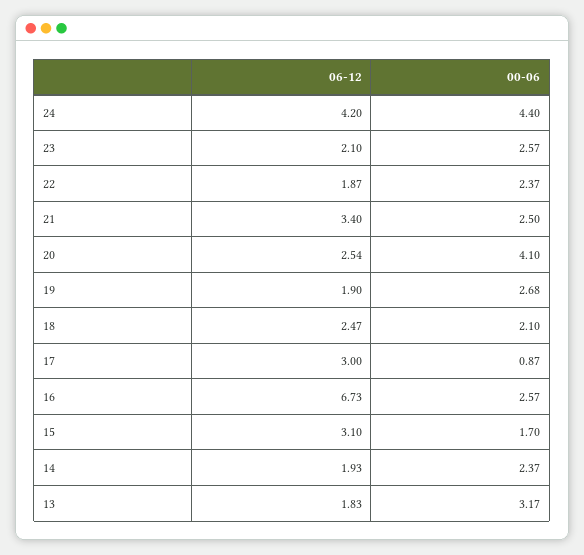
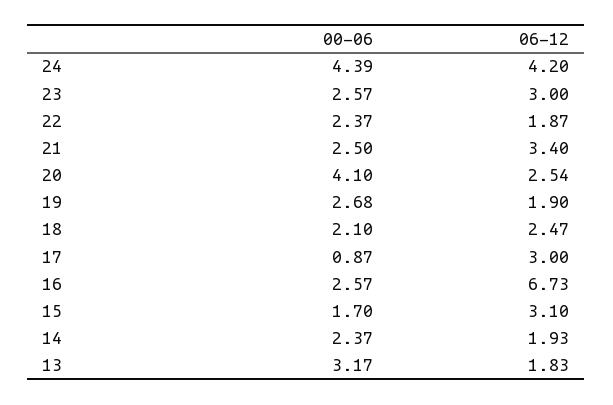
  {
    "06-12": {
      "24": 4.2,
-     "23": 2.1,
+     "23": 3,
      "22": 1.87,
      "21": 3.4,
      "20": 2.54,
      "19": 1.9,
      "18": 2.47,
      "17": 3,
      "16": 6.73,
      "15": 3.1,
      "14": 1.93,
      "13": 1.83
    },
    "00-06": {
-     "24": 4.4,
+     "24": 4.39,
      "23": 2.57,
      "22": 2.37,
      "21": 2.5,
      "20": 4.1,
      "19": 2.68,
      "18": 2.1,
      "17": 0.87,
      "16": 2.57,
      "15": 1.7,
      "14": 2.37,
      "13": 3.17
    }
  }

